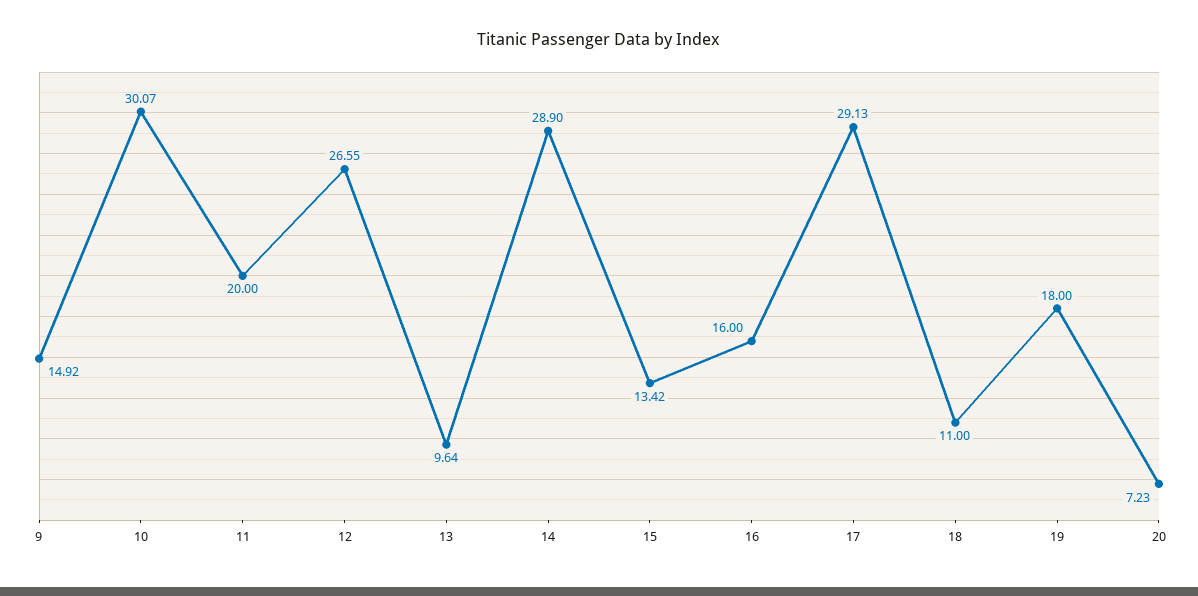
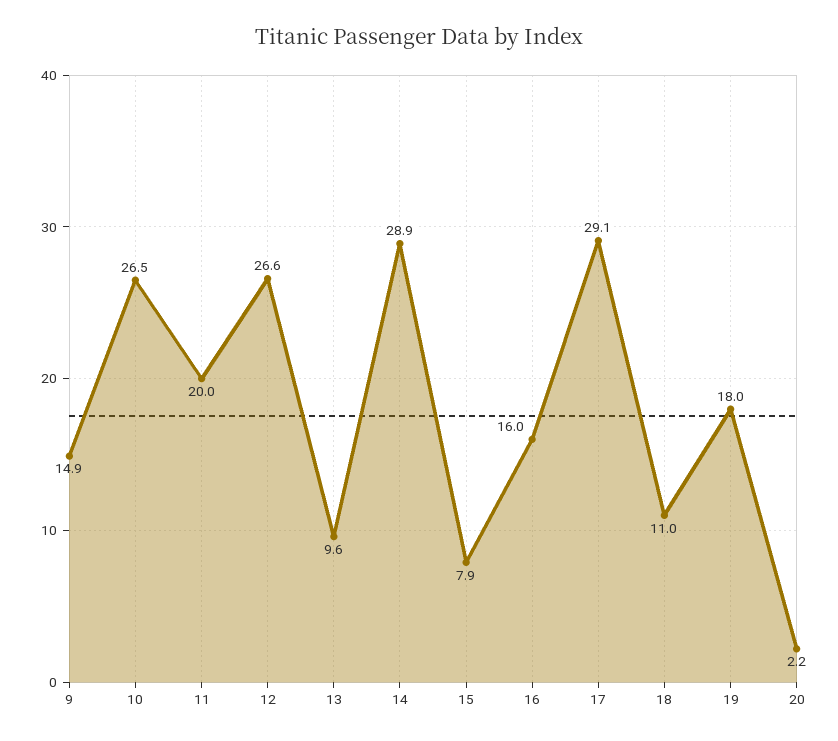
  {
    "9": 14.92,
-   "10": 30.07,
+   "10": 26.5,
    "11": 20,
    "12": 26.55,
    "13": 9.64,
    "14": 28.9,
-   "15": 13.42,
+   "15": 7.9,
    "16": 16,
    "17": 29.13,
    "18": 11,
    "19": 18,
-   "20": 7.23
+   "20": 2.2
  }

